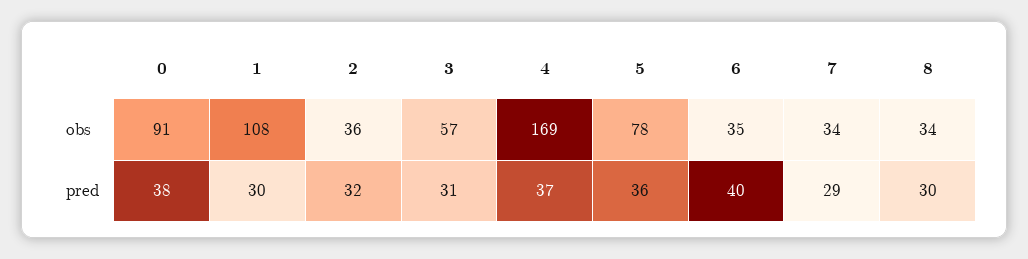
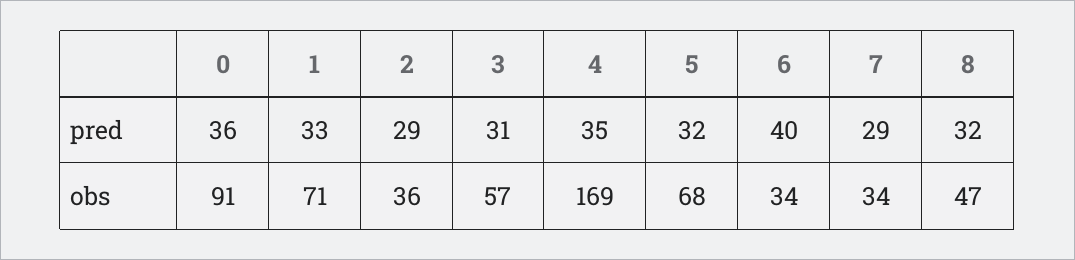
  {
    "0": {
      "obs": 91,
-     "pred": 38
+     "pred": 36
    },
    "1": {
-     "obs": 108,
+     "obs": 71,
-     "pred": 30
+     "pred": 33
    },
    "2": {
      "obs": 36,
-     "pred": 32
+     "pred": 29
    },
    "3": {
      "obs": 57,
      "pred": 31
    },
    "4": {
      "obs": 169,
-     "pred": 37
+     "pred": 35
    },
    "5": {
-     "obs": 78,
+     "obs": 68,
-     "pred": 36
+     "pred": 32
    },
    "6": {
-     "obs": 35,
+     "obs": 34,
      "pred": 40
    },
    "7": {
      "obs": 34,
      "pred": 29
    },
    "8": {
-     "obs": 34,
+     "obs": 47,
-     "pred": 30
+     "pred": 32
    }
  }

